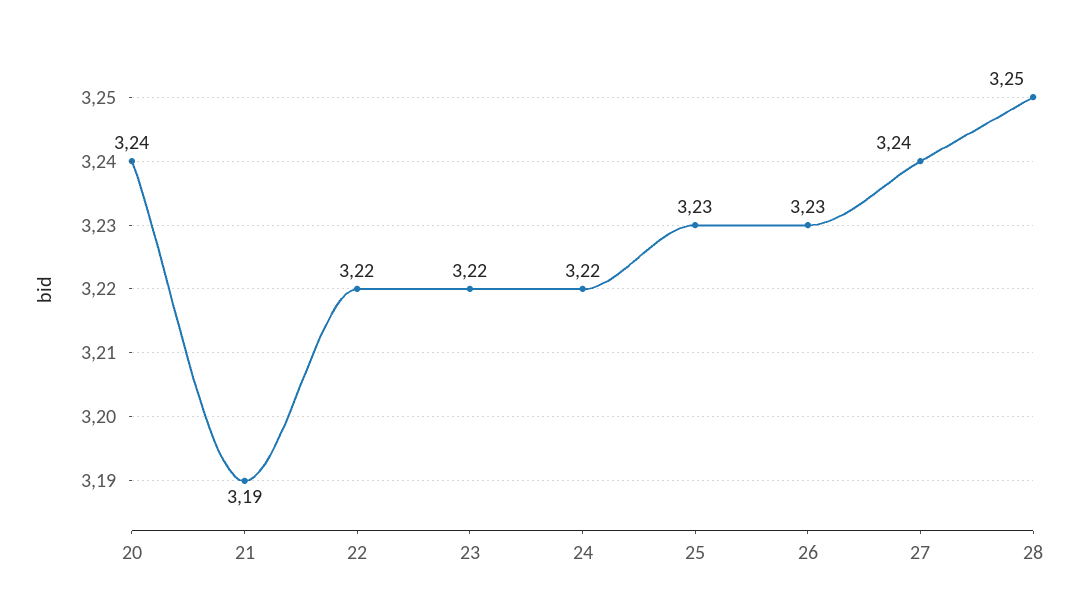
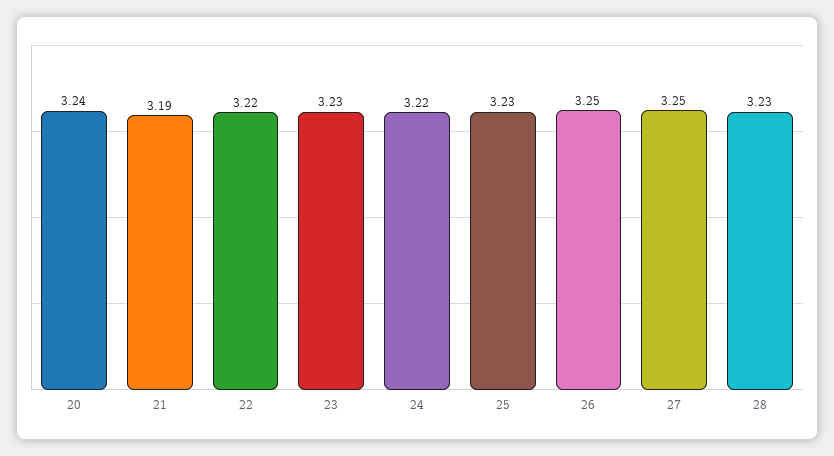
  {
    "20": 3.24,
    "21": 3.19,
    "22": 3.22,
-   "23": 3.22,
+   "23": 3.23,
    "24": 3.22,
    "25": 3.23,
-   "26": 3.23,
+   "26": 3.25,
-   "27": 3.24,
+   "27": 3.25,
-   "28": 3.25
+   "28": 3.23
  }

